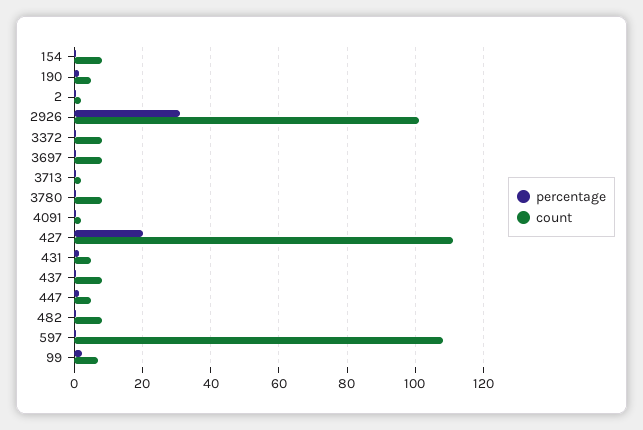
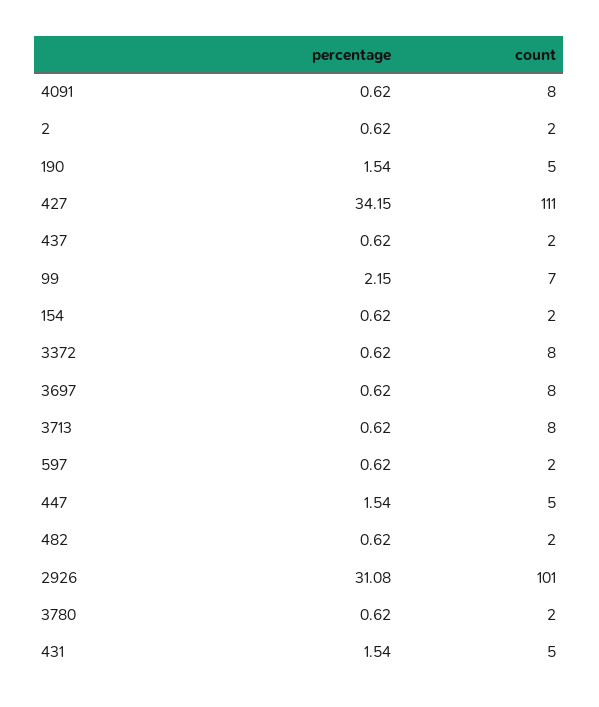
  {
    "percentage": {
      "154": 0.62,
      "190": 1.54,
      "2": 0.62,
      "2926": 31.08,
      "3372": 0.62,
      "3697": 0.62,
      "3713": 0.62,
      "3780": 0.62,
      "4091": 0.62,
-     "427": 20,
+     "427": 34.15,
      "431": 1.54,
      "437": 0.62,
      "447": 1.54,
      "482": 0.62,
      "597": 0.62,
      "99": 2.15
    },
    "count": {
-     "154": 8,
+     "154": 2,
      "190": 5,
      "2": 2,
      "2926": 101,
      "3372": 8,
      "3697": 8,
-     "3713": 2,
+     "3713": 8,
-     "3780": 8,
+     "3780": 2,
-     "4091": 2,
+     "4091": 8,
      "427": 111,
      "431": 5,
-     "437": 8,
+     "437": 2,
      "447": 5,
-     "482": 8,
+     "482": 2,
-     "597": 108,
+     "597": 2,
      "99": 7
    }
  }

